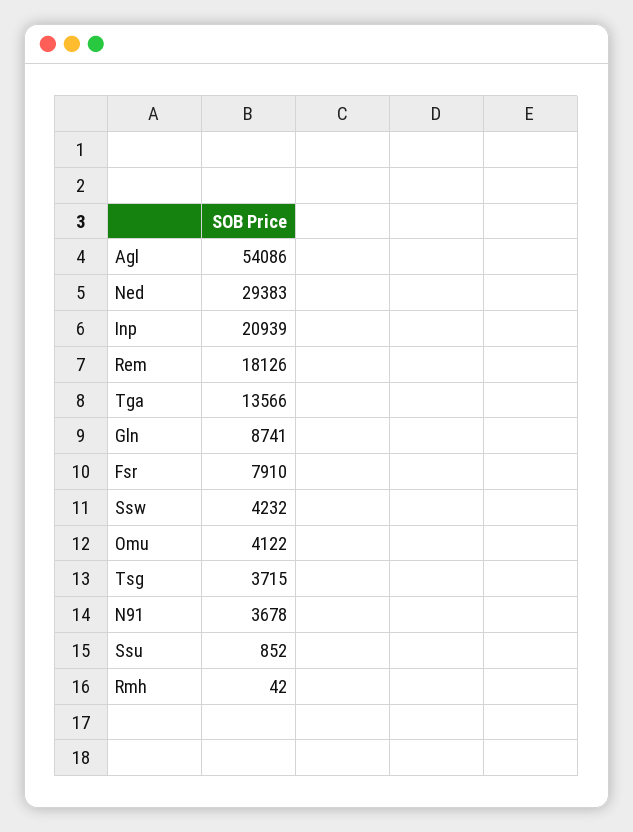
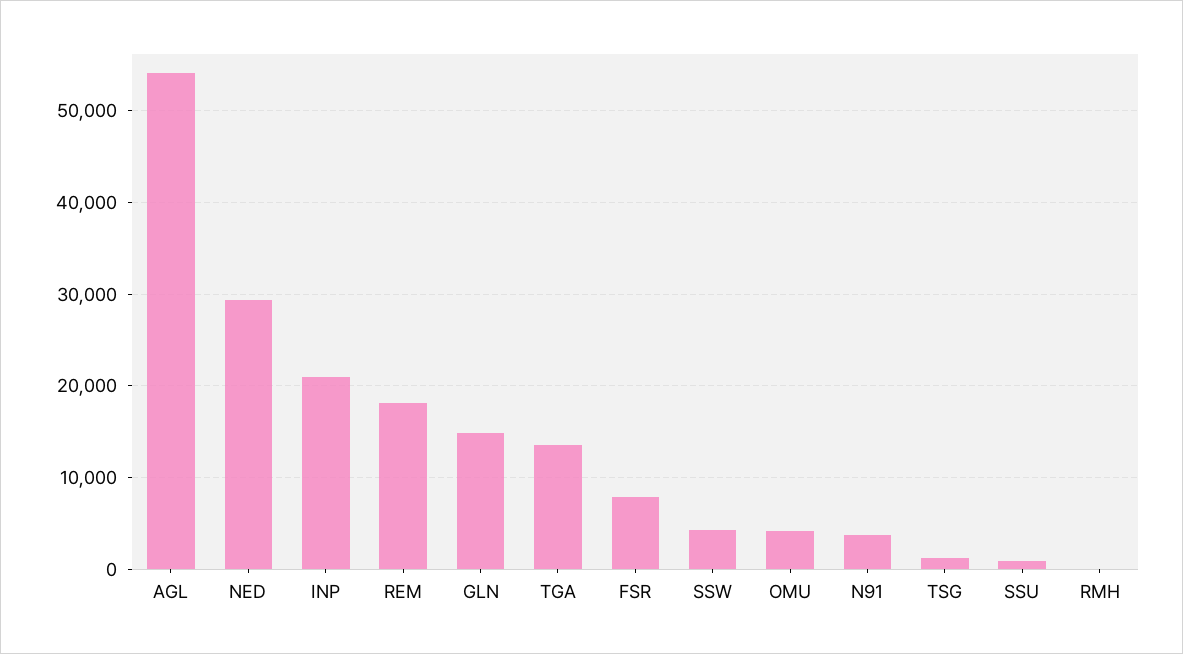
  {
    "Agl": 54086,
    "Ned": 29383,
    "Inp": 20939,
    "Rem": 18126,
    "Tga": 13566,
-   "Gln": 8741,
+   "Gln": 15000,
    "Fsr": 7910,
    "Ssw": 4232,
    "Omu": 4122,
-   "Tsg": 3715,
+   "Tsg": 1000,
    "N91": 3678,
    "Ssu": 852,
    "Rmh": 42
  }

